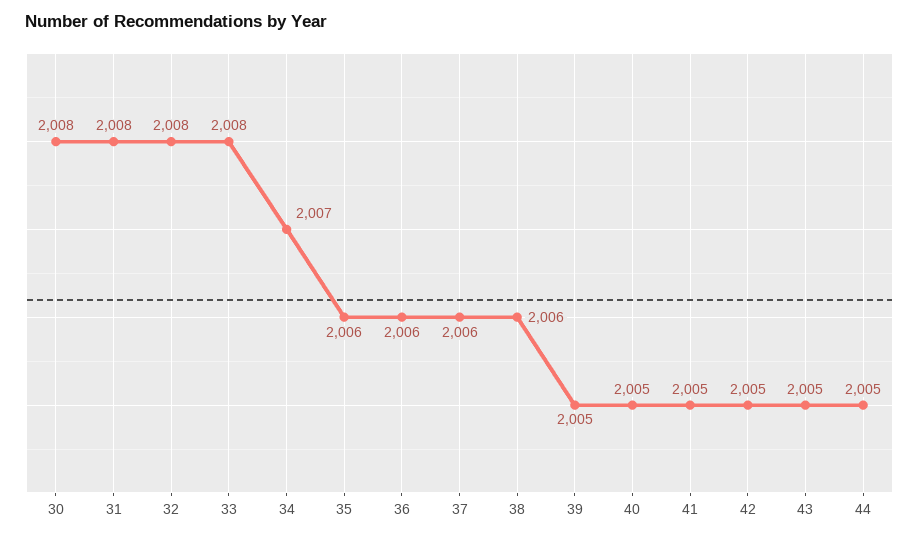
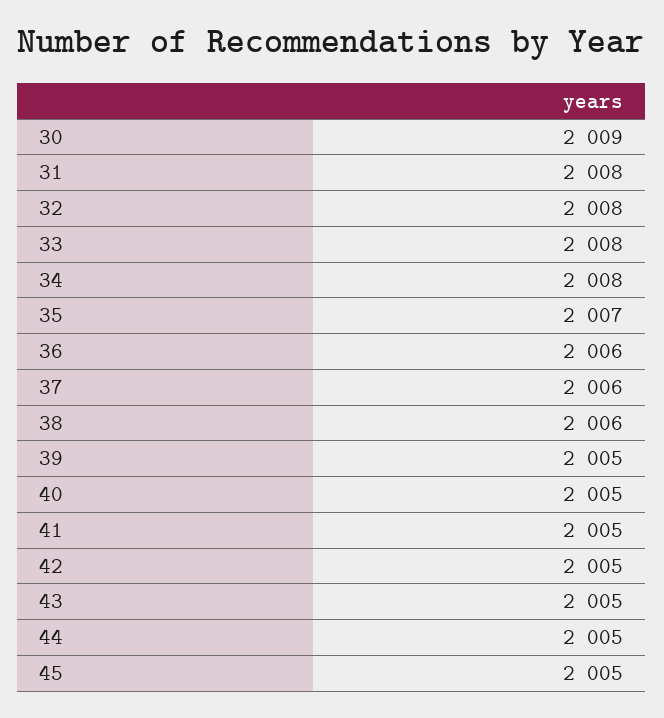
  {
-   "30": 2008,
+   "30": 2009,
    "31": 2008,
    "32": 2008,
    "33": 2008,
-   "34": 2007,
+   "34": 2008,
-   "35": 2006,
+   "35": 2007,
    "36": 2006,
    "37": 2006,
    "38": 2006,
    "39": 2005,
    "40": 2005,
    "41": 2005,
    "42": 2005,
    "43": 2005,
-   "44": 2005
+   "44": 2005,
+   "45": 2005
  }

